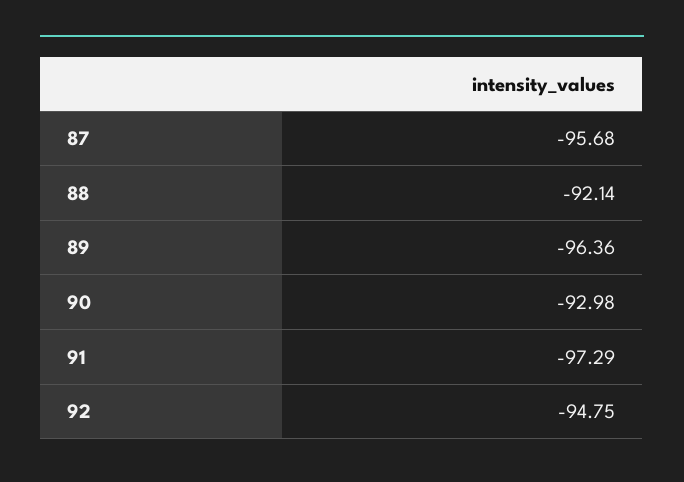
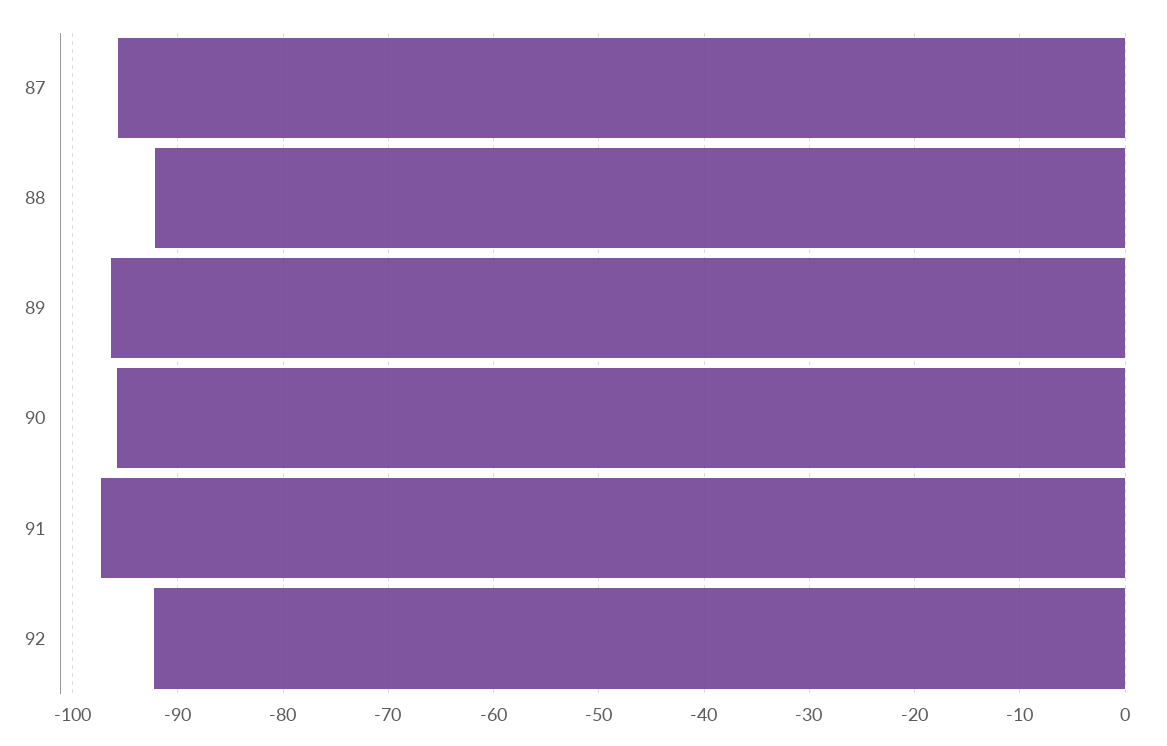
  {
    "87": -95.68,
    "88": -92.14,
    "89": -96.36,
-   "90": -92.98,
+   "90": -96,
    "91": -97.29,
-   "92": -94.75
+   "92": -92
  }

